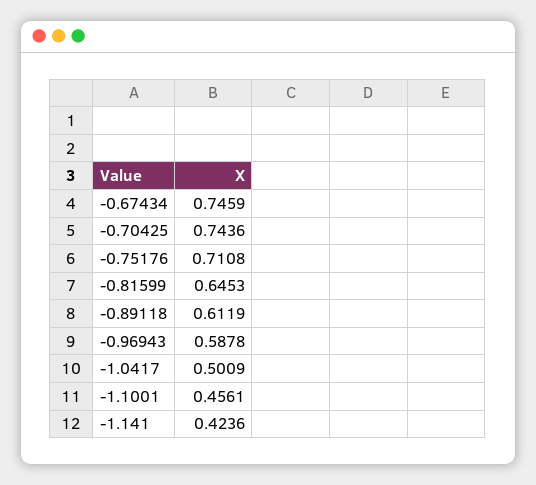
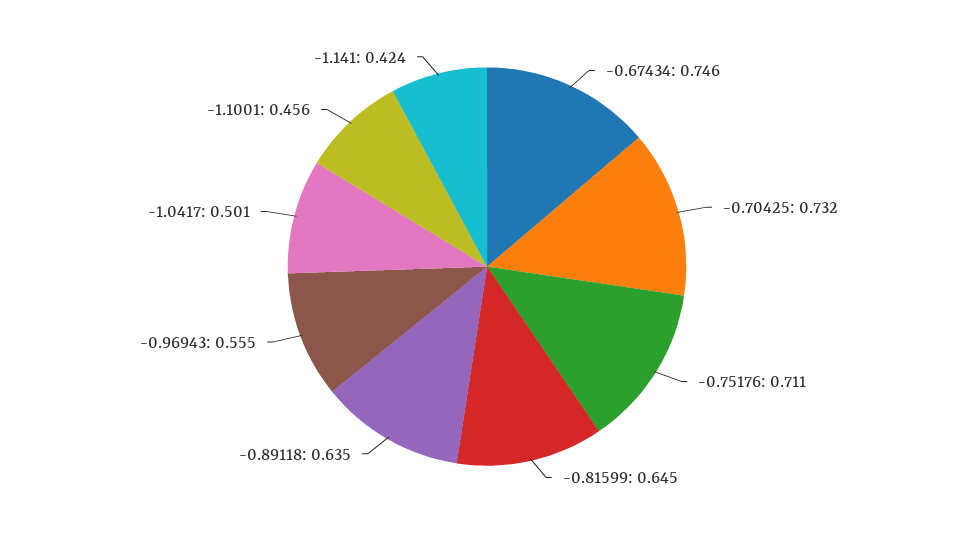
  {
    "-0.67434": 0.7459,
-   "-0.70425": 0.7436,
+   "-0.70425": 0.732,
    "-0.75176": 0.7108,
    "-0.81599": 0.6453,
-   "-0.89118": 0.6119,
+   "-0.89118": 0.635,
-   "-0.96943": 0.5878,
+   "-0.96943": 0.555,
    "-1.0417": 0.5009,
    "-1.1001": 0.4561,
    "-1.141": 0.4236
  }

